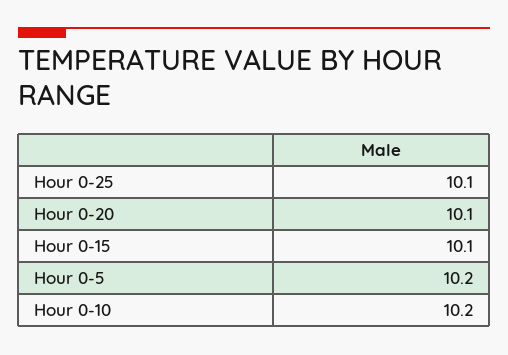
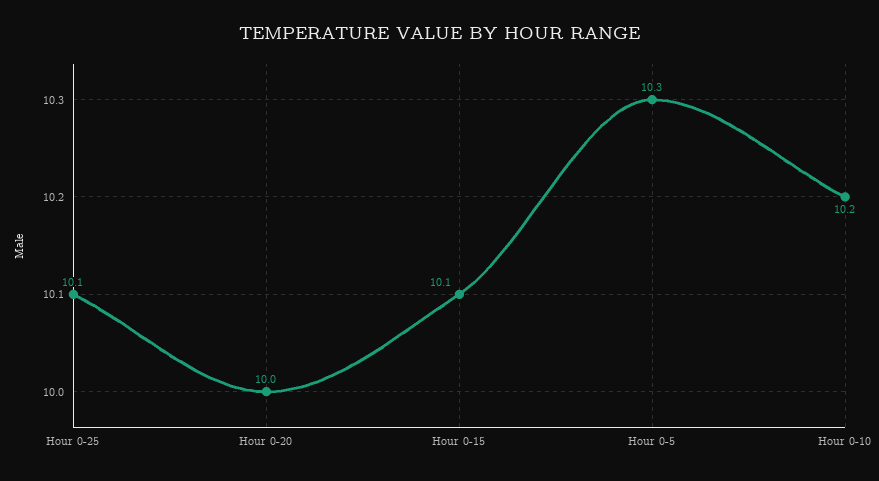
  {
    "Hour 0-25": 10.1,
-   "Hour 0-20": 10.1,
+   "Hour 0-20": 10,
    "Hour 0-15": 10.1,
-   "Hour 0-5": 10.2,
+   "Hour 0-5": 10.3,
    "Hour 0-10": 10.2
  }

